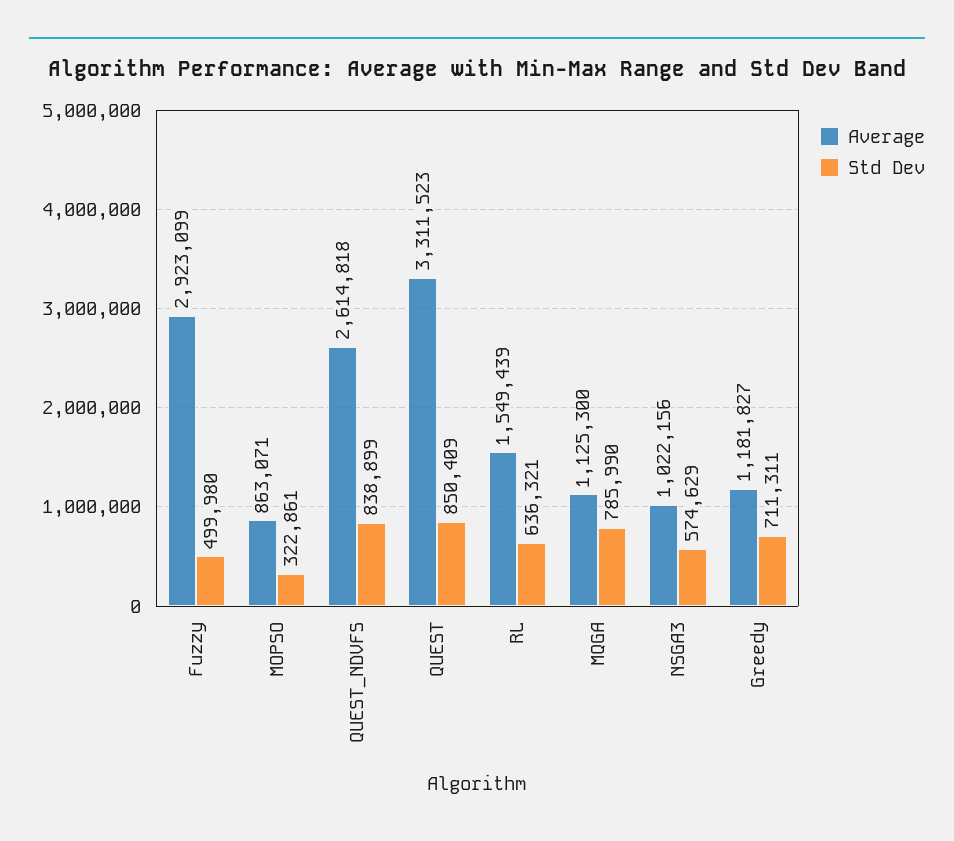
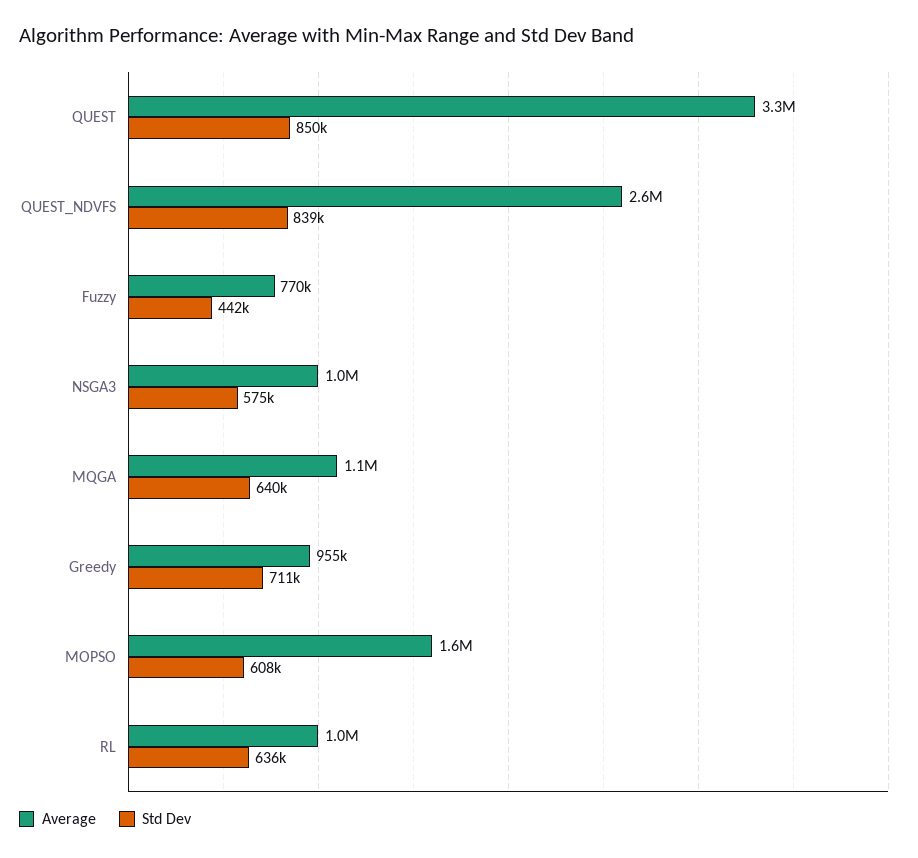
  {
    "Average": {
-     "Fuzzy": 2923099,
+     "Fuzzy": 770000,
-     "MOPSO": 863071,
+     "MOPSO": 1600000,
      "QUEST_NDVFS": 2614818,
      "QUEST": 3311523,
-     "RL": 1549439,
+     "RL": 1000000,
      "MQGA": 1125300,
      "NSGA3": 1022156,
-     "Greedy": 1181827
+     "Greedy": 955000
    },
    "Std Dev": {
-     "Fuzzy": 499980,
+     "Fuzzy": 442000,
-     "MOPSO": 322861,
+     "MOPSO": 608000,
      "QUEST_NDVFS": 838899,
      "QUEST": 850409,
      "RL": 636321,
-     "MQGA": 785990,
+     "MQGA": 640000,
      "NSGA3": 574629,
      "Greedy": 711311
    }
  }

